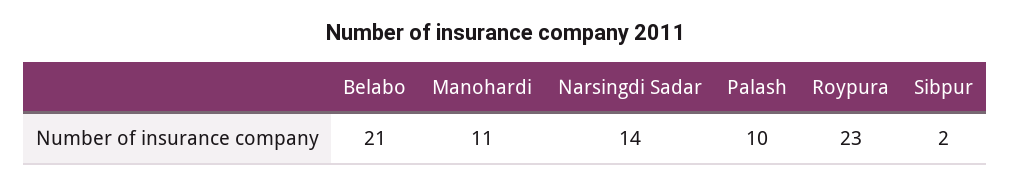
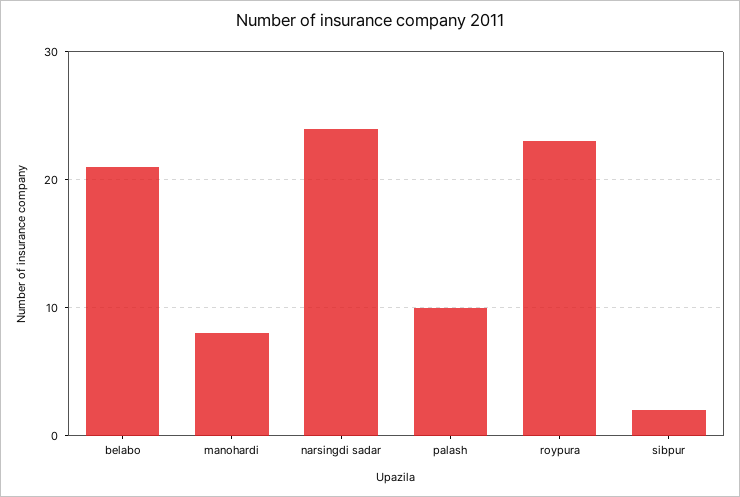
  {
    "Belabo": 21,
-   "Manohardi": 11,
+   "Manohardi": 8,
-   "Narsingdi Sadar": 14,
+   "Narsingdi Sadar": 24,
    "Palash": 10,
    "Roypura": 23,
    "Sibpur": 2
  }

